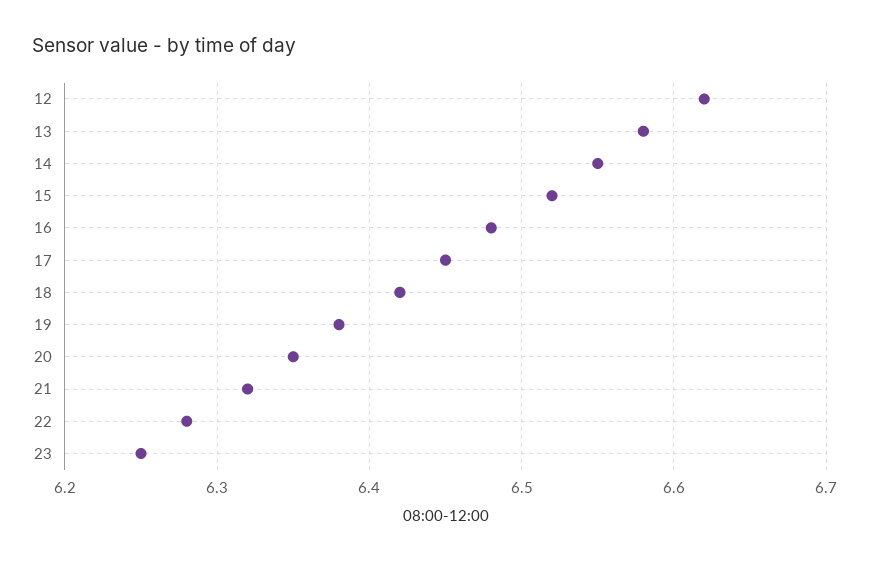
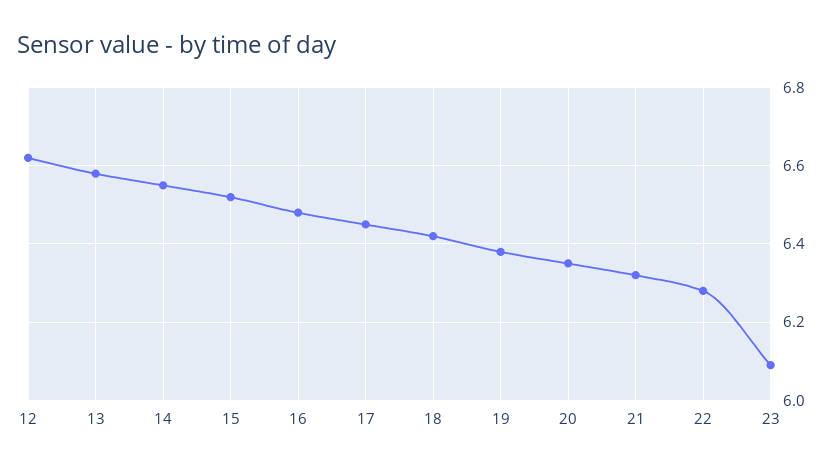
  {
    "12": 6.62,
    "13": 6.58,
    "14": 6.55,
    "15": 6.52,
    "16": 6.48,
    "17": 6.45,
    "18": 6.42,
    "19": 6.38,
    "20": 6.35,
    "21": 6.32,
    "22": 6.28,
-   "23": 6.25
+   "23": 6.1
  }

